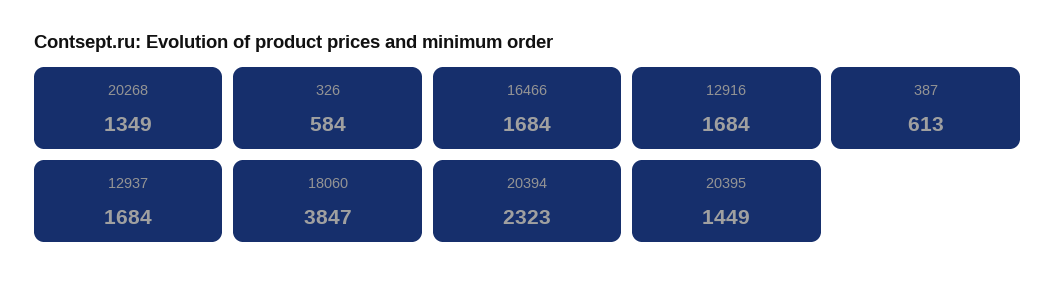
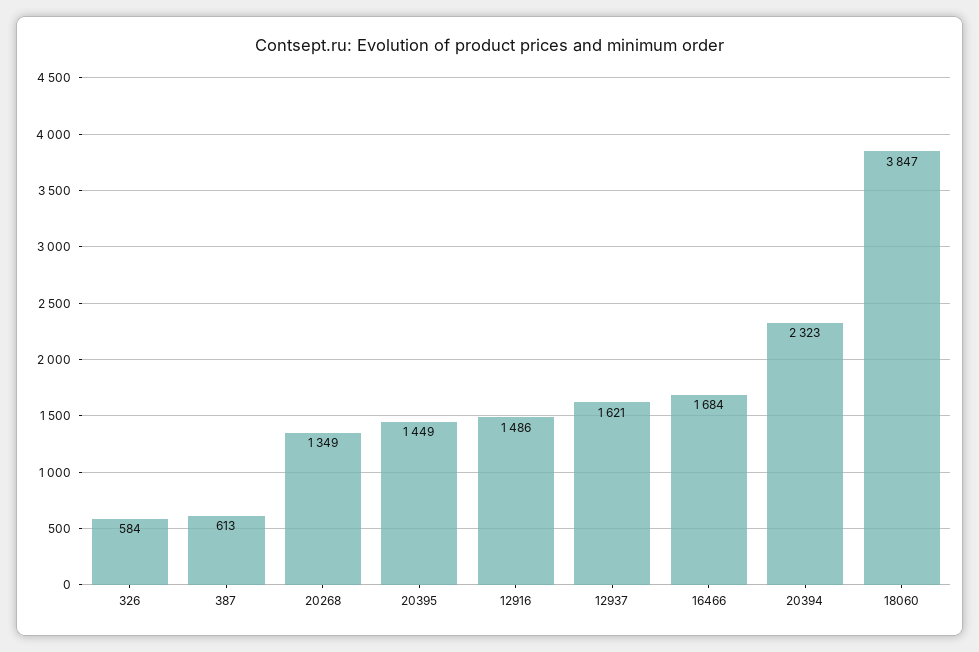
  {
    "20268": 1349,
    "326": 584,
    "16466": 1684,
-   "12916": 1684,
+   "12916": 1486,
    "387": 613,
-   "12937": 1684,
+   "12937": 1621,
    "18060": 3847,
    "20394": 2323,
    "20395": 1449
  }

